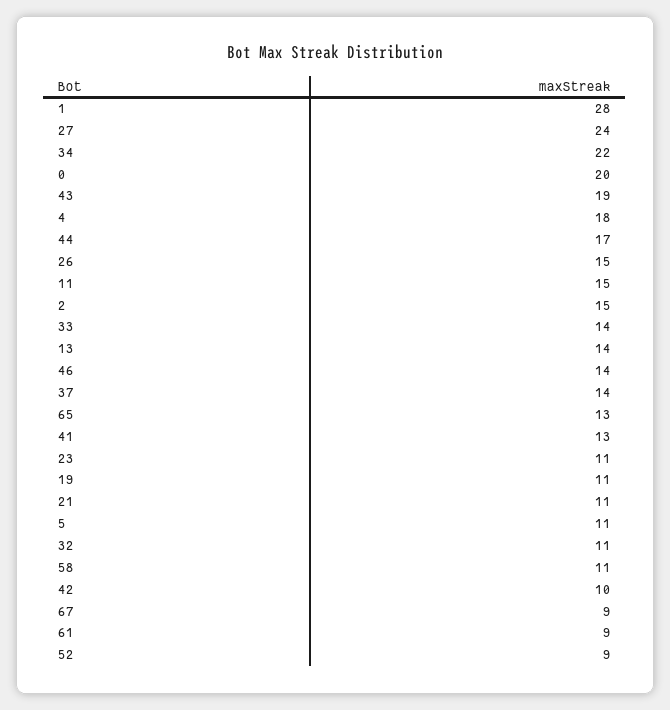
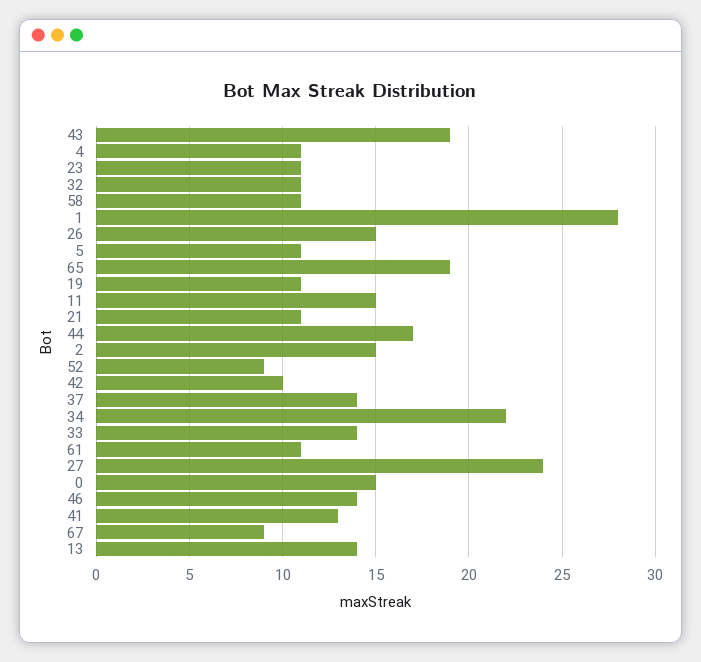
  {
    "1": 28,
    "27": 24,
    "34": 22,
-   "0": 20,
+   "0": 15,
    "43": 19,
-   "4": 18,
+   "4": 11,
    "44": 17,
    "26": 15,
    "11": 15,
    "2": 15,
    "33": 14,
    "13": 14,
    "46": 14,
    "37": 14,
-   "65": 13,
+   "65": 19,
    "41": 13,
    "23": 11,
    "19": 11,
    "21": 11,
    "5": 11,
    "32": 11,
    "58": 11,
    "42": 10,
    "67": 9,
-   "61": 9,
+   "61": 11,
    "52": 9
  }

